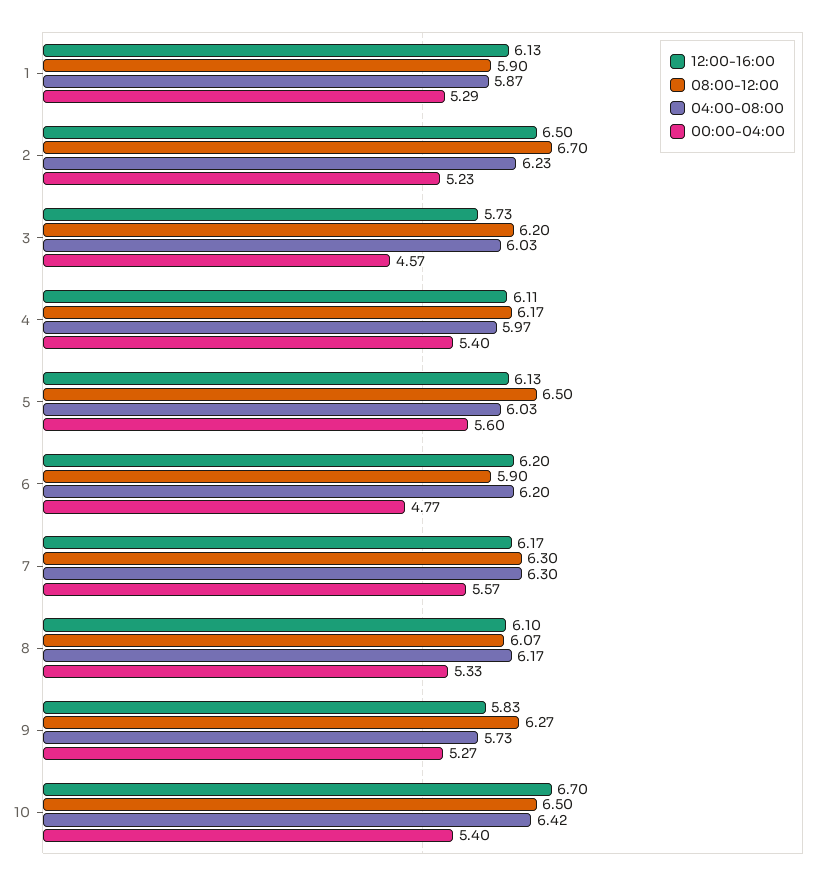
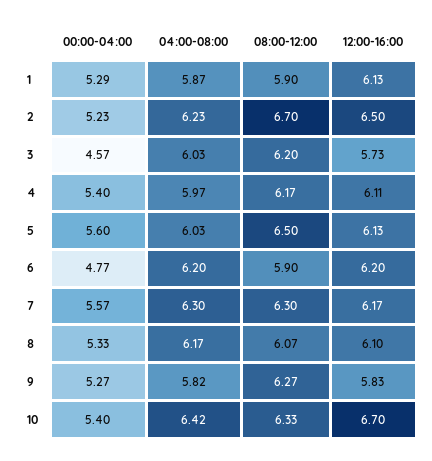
  {
    "12:00-16:00": {
      "1": 6.13,
      "2": 6.5,
      "3": 5.73,
      "4": 6.11,
      "5": 6.13,
      "6": 6.2,
      "7": 6.17,
      "8": 6.1,
      "9": 5.83,
      "10": 6.7
    },
    "08:00-12:00": {
      "1": 5.9,
      "2": 6.7,
      "3": 6.2,
      "4": 6.17,
      "5": 6.5,
      "6": 5.9,
      "7": 6.3,
      "8": 6.07,
      "9": 6.27,
-     "10": 6.5
+     "10": 6.33
    },
    "04:00-08:00": {
      "1": 5.87,
      "2": 6.23,
      "3": 6.03,
      "4": 5.97,
      "5": 6.03,
      "6": 6.2,
      "7": 6.3,
      "8": 6.17,
-     "9": 5.73,
+     "9": 5.82,
      "10": 6.42
    },
    "00:00-04:00": {
      "1": 5.29,
      "2": 5.23,
      "3": 4.57,
      "4": 5.4,
      "5": 5.6,
      "6": 4.77,
      "7": 5.57,
      "8": 5.33,
      "9": 5.27,
      "10": 5.4
    }
  }

